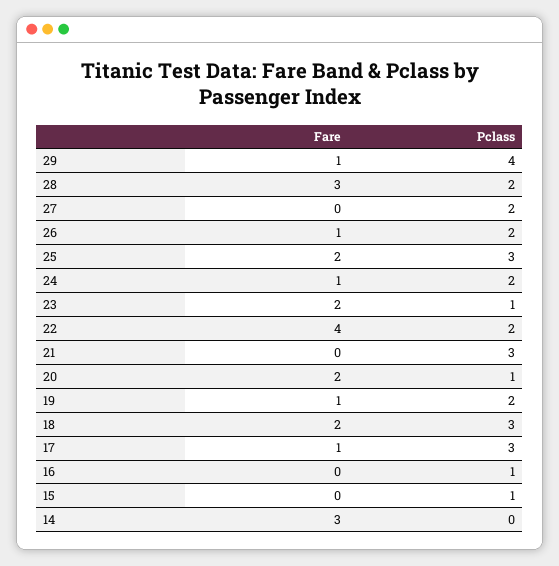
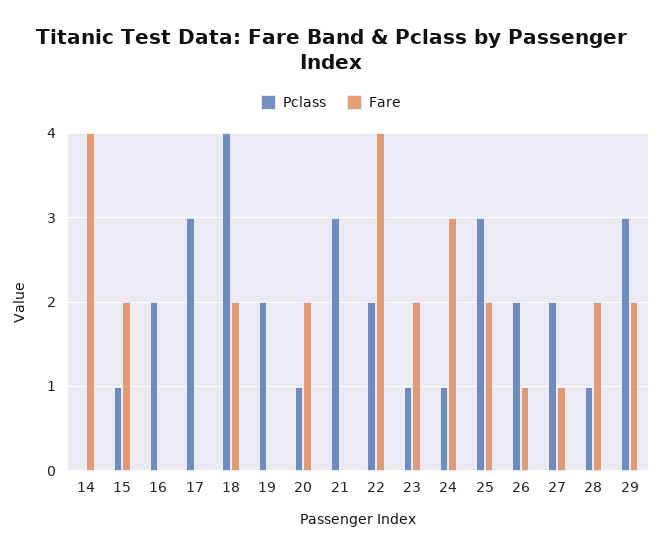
  {
    "Fare": {
-     "29": 1,
+     "29": 2,
-     "28": 3,
+     "28": 2,
-     "27": 0,
+     "27": 1,
      "26": 1,
      "25": 2,
-     "24": 1,
+     "24": 3,
      "23": 2,
      "22": 4,
      "21": 0,
      "20": 2,
-     "19": 1,
+     "19": 0,
      "18": 2,
-     "17": 1,
+     "17": 0,
      "16": 0,
-     "15": 0,
+     "15": 2,
-     "14": 3
+     "14": 4
    },
    "Pclass": {
-     "29": 4,
+     "29": 3,
-     "28": 2,
+     "28": 1,
      "27": 2,
      "26": 2,
      "25": 3,
-     "24": 2,
+     "24": 1,
      "23": 1,
      "22": 2,
      "21": 3,
      "20": 1,
      "19": 2,
-     "18": 3,
+     "18": 4,
      "17": 3,
-     "16": 1,
+     "16": 2,
      "15": 1,
      "14": 0
    }
  }

